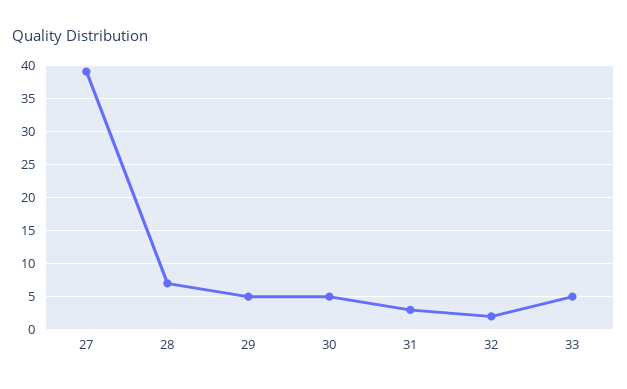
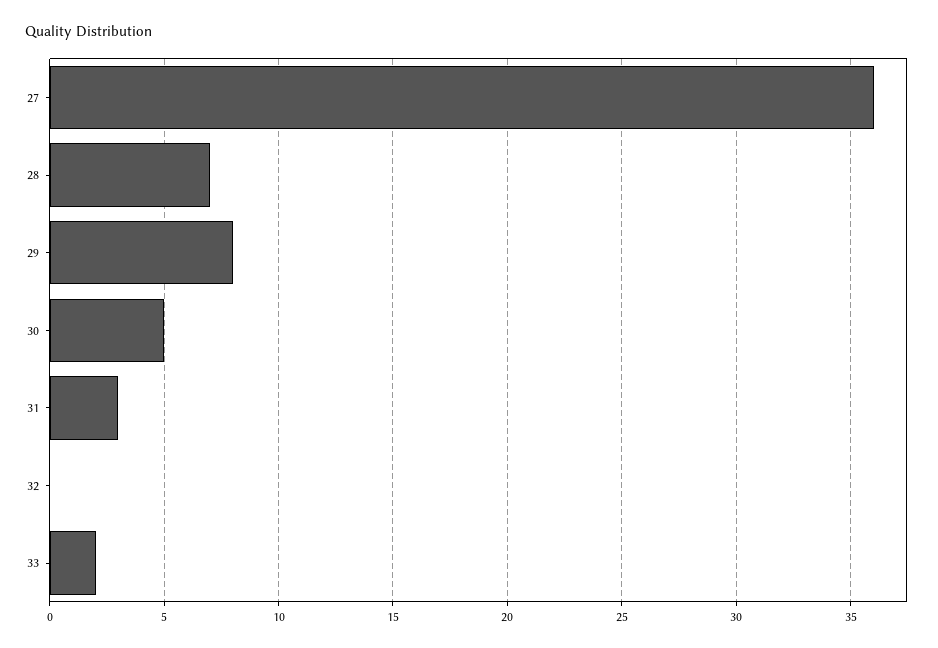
  {
-   "27": 39,
+   "27": 36,
    "28": 7,
-   "29": 5,
+   "29": 8,
    "30": 5,
    "31": 3,
-   "32": 2,
+   "32": 0,
-   "33": 5
+   "33": 2
  }

